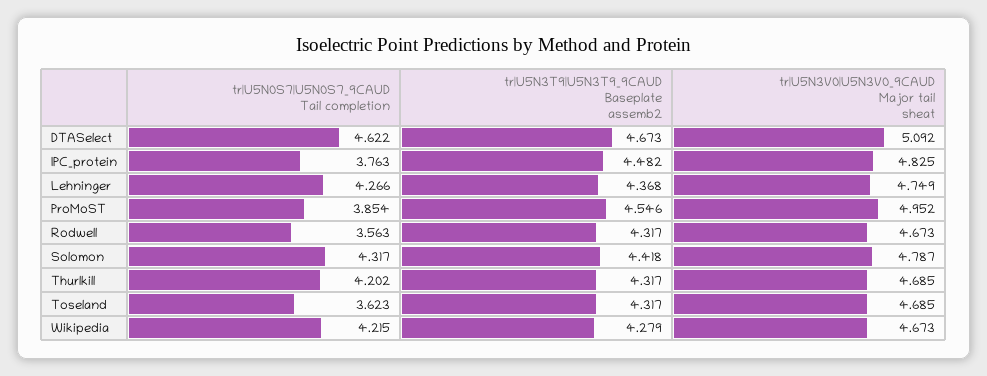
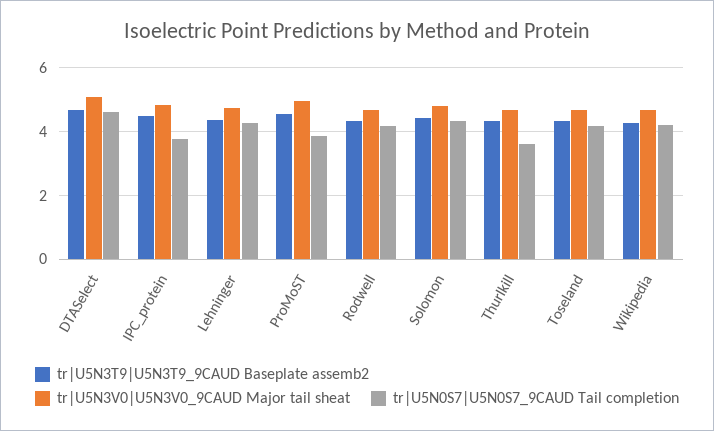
  {
    "tr|U5N0S7|U5N0S7_9CAUD Tail completion": {
      "DTASelect": 4.622,
      "IPC_protein": 3.763,
      "Lehninger": 4.266,
      "ProMoST": 3.854,
-     "Rodwell": 3.563,
+     "Rodwell": 4.2,
      "Solomon": 4.317,
-     "Thurlkill": 4.202,
+     "Thurlkill": 3.6,
-     "Toseland": 3.623,
+     "Toseland": 4.2,
      "Wikipedia": 4.215
    },
    "tr|U5N3T9|U5N3T9_9CAUD Baseplate assemb2": {
      "DTASelect": 4.673,
      "IPC_protein": 4.482,
      "Lehninger": 4.368,
      "ProMoST": 4.546,
      "Rodwell": 4.317,
      "Solomon": 4.418,
      "Thurlkill": 4.317,
      "Toseland": 4.317,
      "Wikipedia": 4.279
    },
    "tr|U5N3V0|U5N3V0_9CAUD Major tail sheat": {
      "DTASelect": 5.092,
      "IPC_protein": 4.825,
      "Lehninger": 4.749,
      "ProMoST": 4.952,
      "Rodwell": 4.673,
      "Solomon": 4.787,
      "Thurlkill": 4.685,
      "Toseland": 4.685,
      "Wikipedia": 4.673
    }
  }

